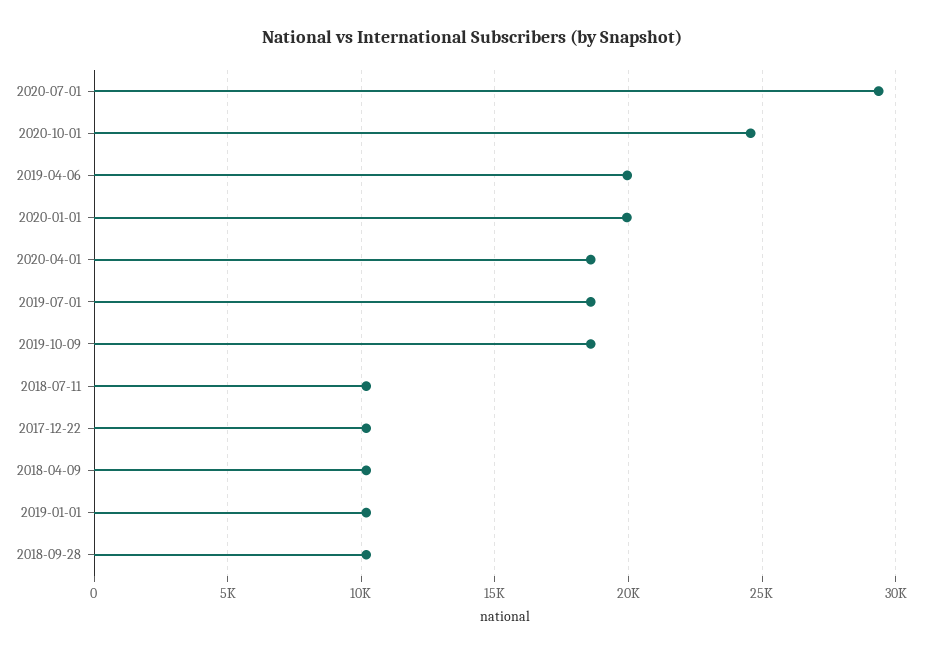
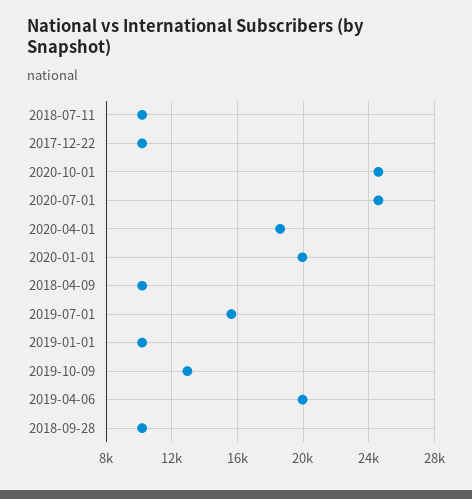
  {
-   "2020-07-01": 29500,
+   "2020-07-01": 24500,
    "2020-10-01": 24500,
    "2019-04-06": 20000,
    "2020-01-01": 20000,
    "2020-04-01": 18500,
-   "2019-07-01": 18500,
+   "2019-07-01": 15500,
-   "2019-10-09": 18500,
+   "2019-10-09": 13000,
    "2018-07-11": 10000,
    "2017-12-22": 10000,
    "2018-04-09": 10000,
    "2019-01-01": 10000,
    "2018-09-28": 10000
  }

